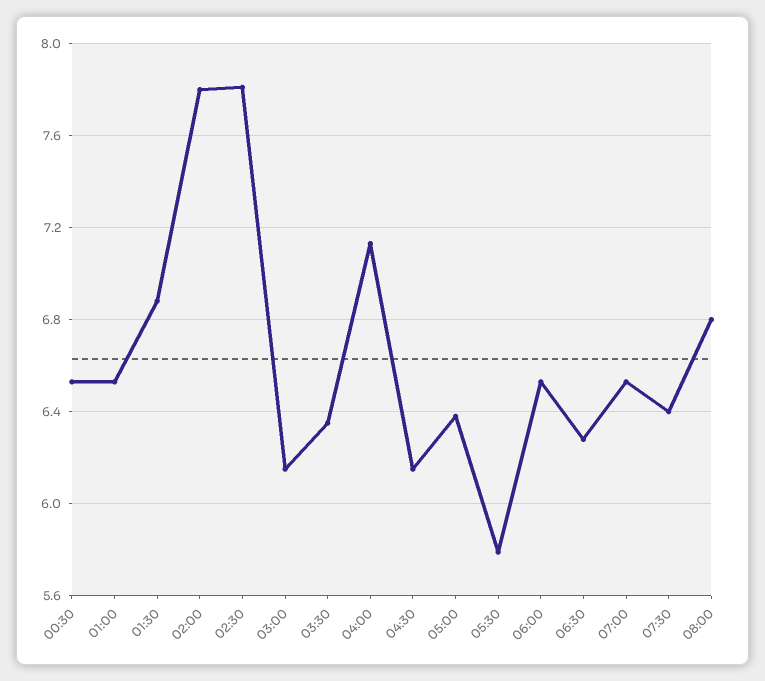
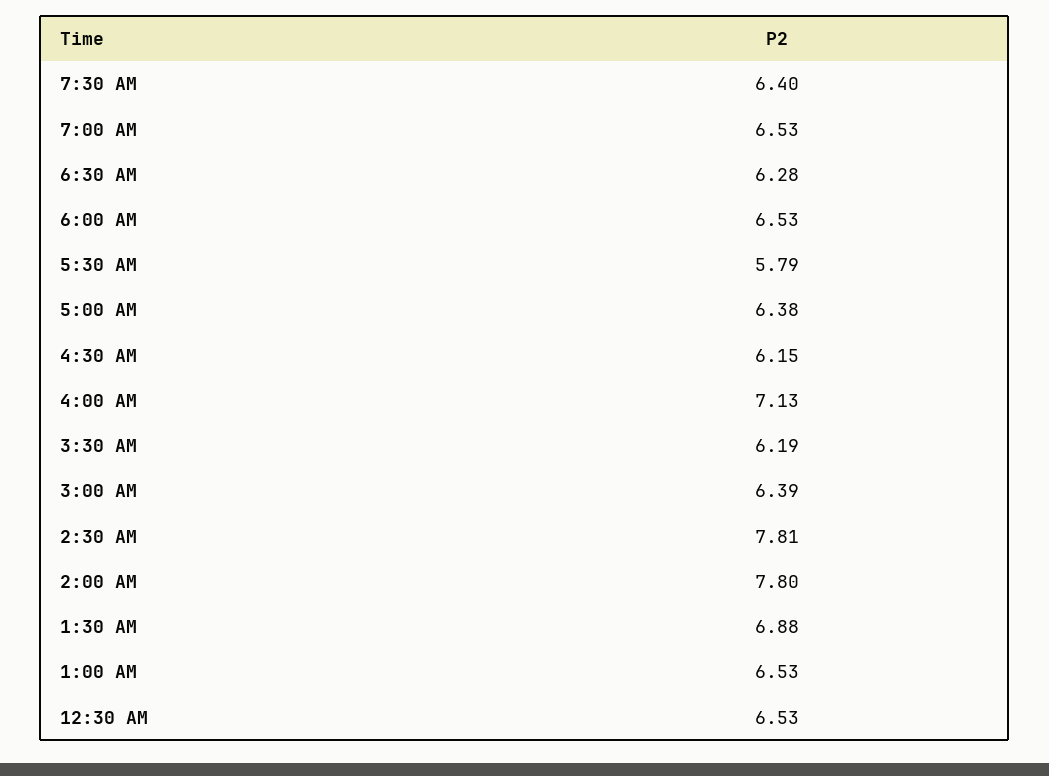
  {
    "00:30": 6.53,
    "01:00": 6.53,
    "01:30": 6.88,
    "02:00": 7.8,
    "02:30": 7.81,
-   "03:00": 6.15,
+   "03:00": 6.39,
-   "03:30": 6.35,
+   "03:30": 6.19,
    "04:00": 7.13,
    "04:30": 6.15,
    "05:00": 6.38,
    "05:30": 5.79,
    "06:00": 6.53,
    "06:30": 6.28,
    "07:00": 6.53,
-   "07:30": 6.4,
+   "07:30": 6.4
-   "08:00": 6.8
  }

